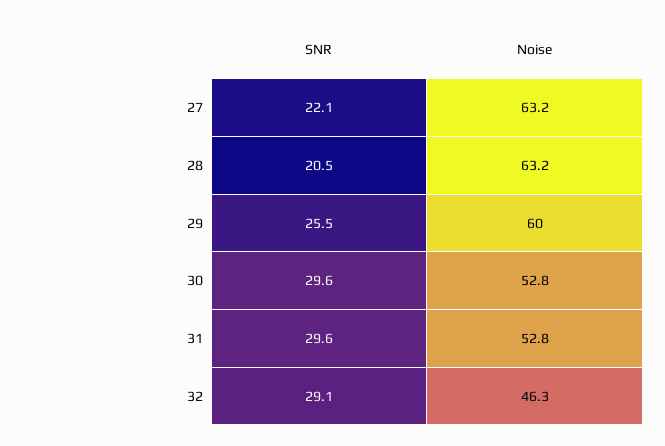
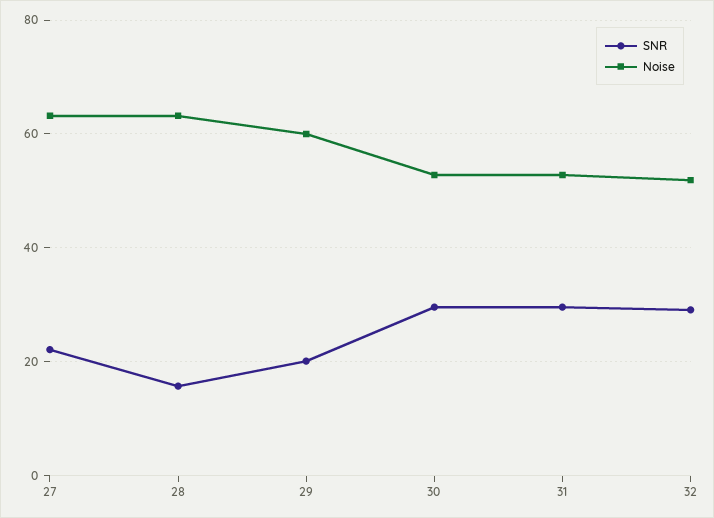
  {
    "SNR": {
      "27": 22.1,
-     "28": 20.5,
+     "28": 16,
-     "29": 25.5,
+     "29": 20,
      "30": 29.6,
      "31": 29.6,
      "32": 29.1
    },
    "Noise": {
      "27": 63.2,
      "28": 63.2,
      "29": 60,
      "30": 52.8,
      "31": 52.8,
-     "32": 46.3
+     "32": 52
    }
  }

